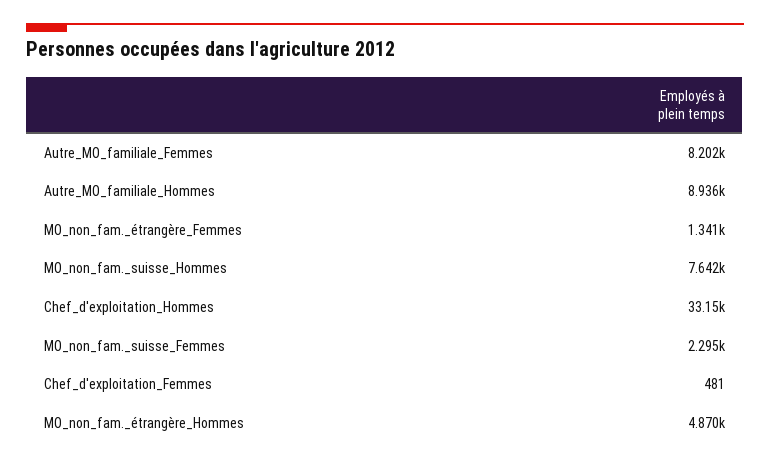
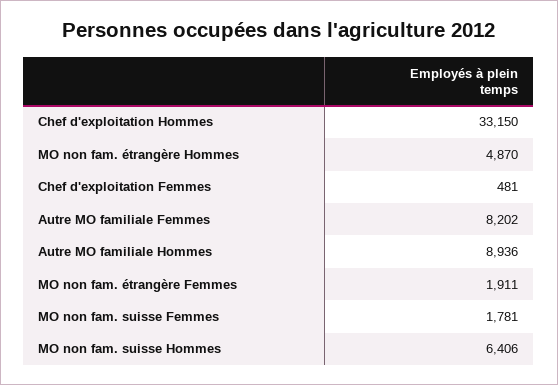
  {
    "Autre_MO_familiale_Femmes": 8202,
    "Autre_MO_familiale_Hommes": 8936,
-   "MO_non_fam._étrangère_Femmes": 1341,
+   "MO_non_fam._étrangère_Femmes": 1911,
-   "MO_non_fam._suisse_Hommes": 7642,
+   "MO_non_fam._suisse_Hommes": 6406,
    "Chef_d'exploitation_Hommes": 33150,
-   "MO_non_fam._suisse_Femmes": 2295,
+   "MO_non_fam._suisse_Femmes": 1781,
    "Chef_d'exploitation_Femmes": 481,
    "MO_non_fam._étrangère_Hommes": 4870
  }

